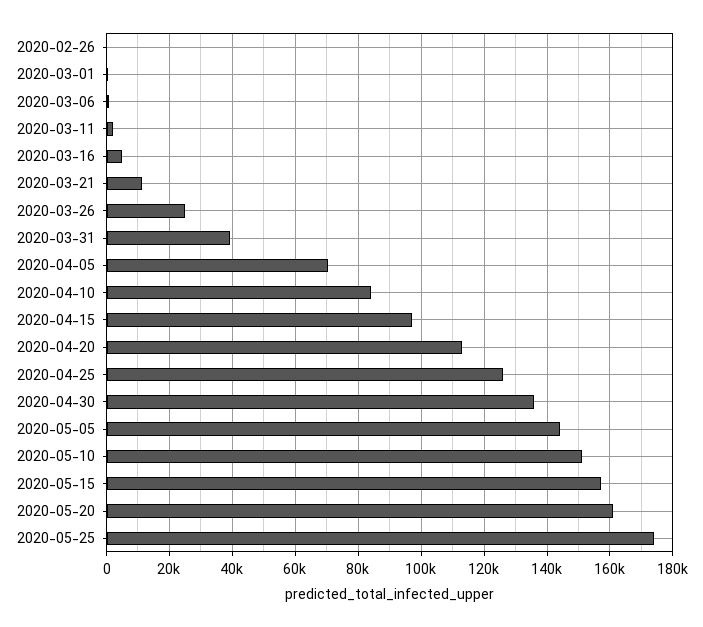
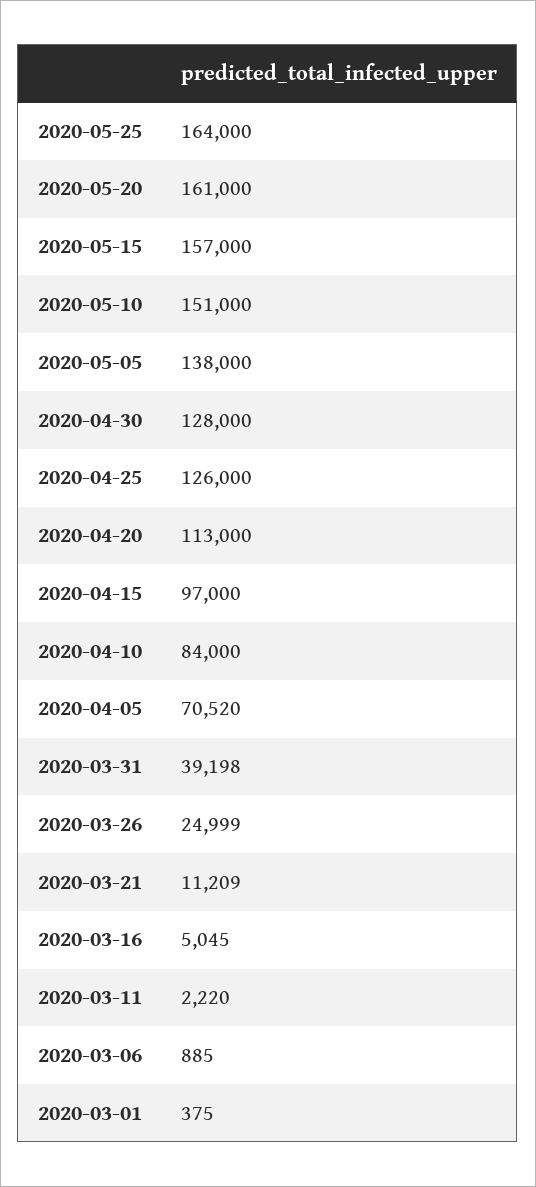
  {
-   "2020-02-26": 0,
    "2020-03-01": 375,
    "2020-03-06": 885,
    "2020-03-11": 2220,
    "2020-03-16": 5045,
    "2020-03-21": 11209,
    "2020-03-26": 24999,
    "2020-03-31": 39198,
    "2020-04-05": 70520,
    "2020-04-10": 84000,
    "2020-04-15": 97000,
    "2020-04-20": 113000,
    "2020-04-25": 126000,
-   "2020-04-30": 136000,
+   "2020-04-30": 128000,
-   "2020-05-05": 144000,
+   "2020-05-05": 138000,
    "2020-05-10": 151000,
    "2020-05-15": 157000,
    "2020-05-20": 161000,
-   "2020-05-25": 174000
+   "2020-05-25": 164000
  }

